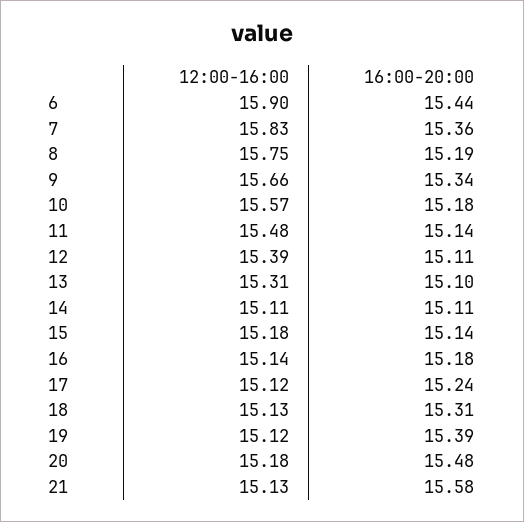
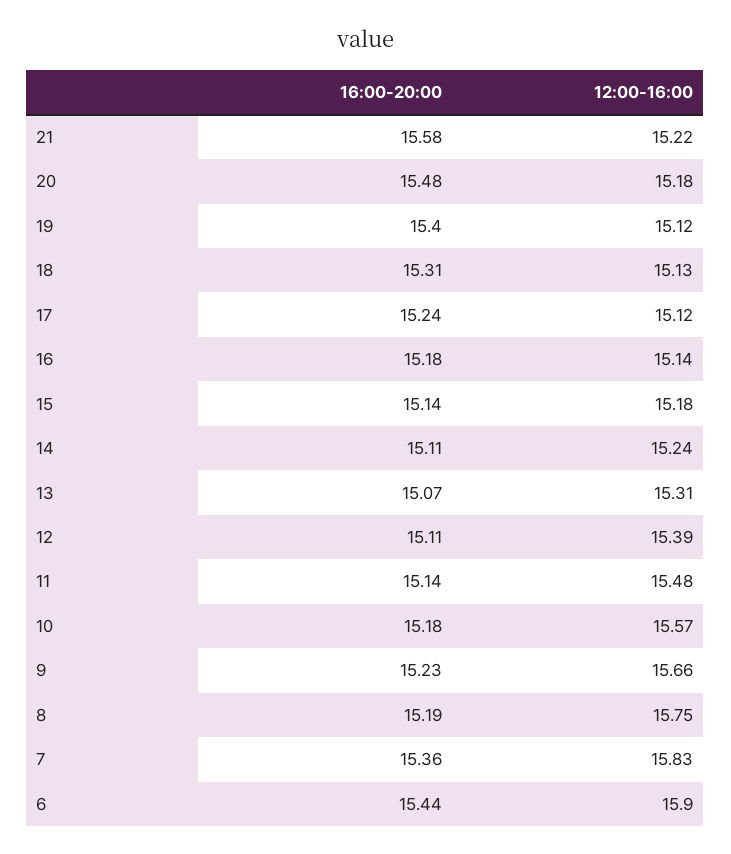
  {
    "12:00-16:00": {
      "6": 15.9,
      "7": 15.83,
      "8": 15.75,
      "9": 15.66,
      "10": 15.57,
      "11": 15.48,
      "12": 15.39,
      "13": 15.31,
-     "14": 15.11,
+     "14": 15.24,
      "15": 15.18,
      "16": 15.14,
      "17": 15.12,
      "18": 15.13,
      "19": 15.12,
      "20": 15.18,
-     "21": 15.13
+     "21": 15.22
    },
    "16:00-20:00": {
      "6": 15.44,
      "7": 15.36,
      "8": 15.19,
-     "9": 15.34,
+     "9": 15.23,
      "10": 15.18,
      "11": 15.14,
      "12": 15.11,
-     "13": 15.1,
+     "13": 15.07,
      "14": 15.11,
      "15": 15.14,
      "16": 15.18,
      "17": 15.24,
      "18": 15.31,
-     "19": 15.39,
+     "19": 15.4,
      "20": 15.48,
      "21": 15.58
    }
  }

